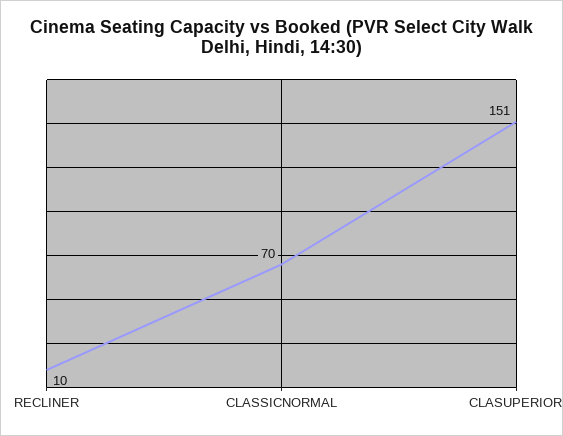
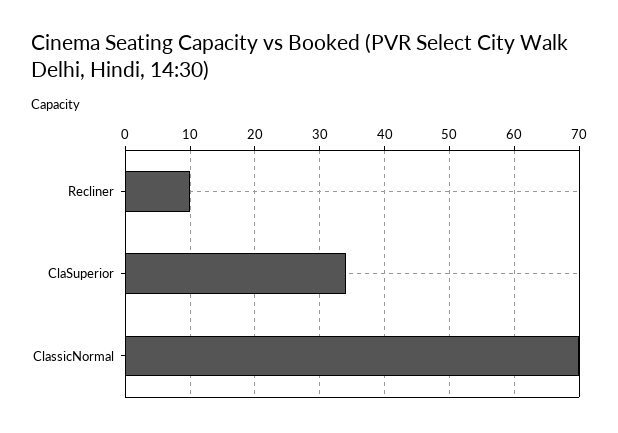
  {
    "RECLINER": 10,
    "CLASSICNORMAL": 70,
-   "CLASUPERIOR": 151
+   "CLASUPERIOR": 34
  }

